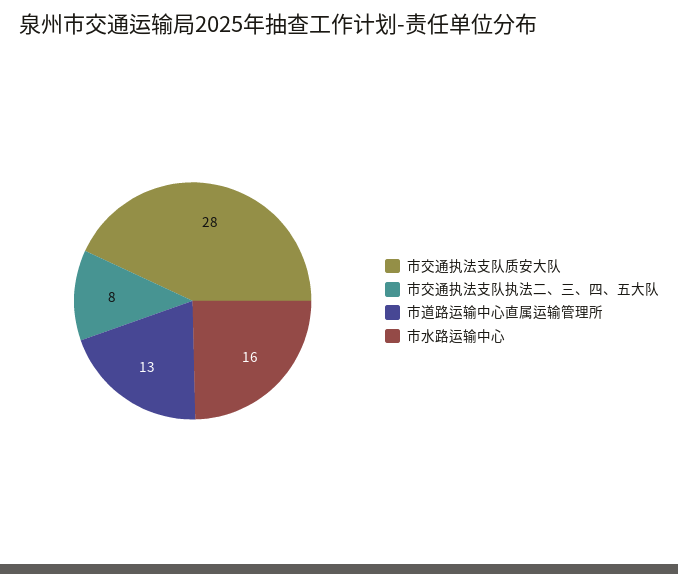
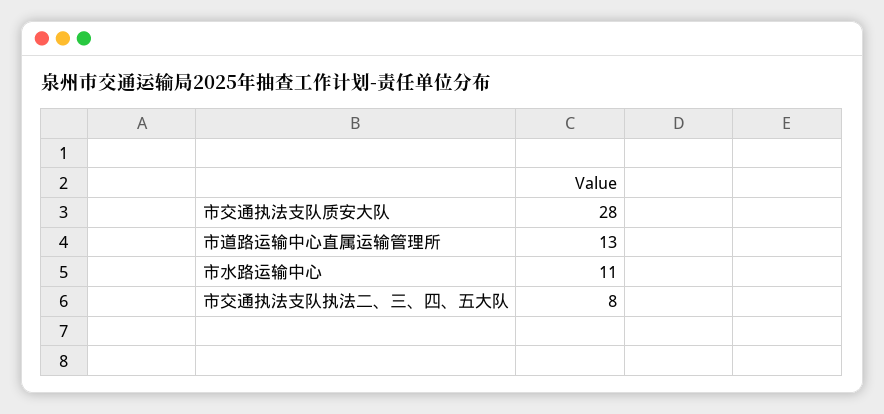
  {
    "市交通执法支队质安大队": 28,
    "市交通执法支队执法二、三、四、五大队": 8,
    "市道路运输中心直属运输管理所": 13,
-   "市水路运输中心": 16
+   "市水路运输中心": 11
  }

